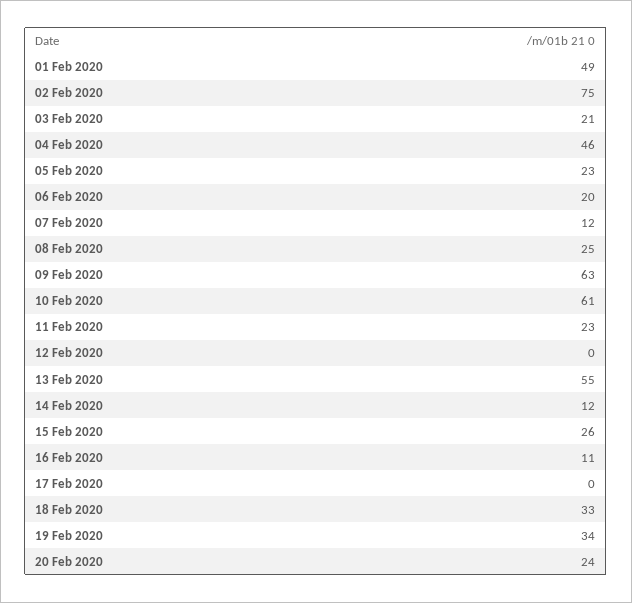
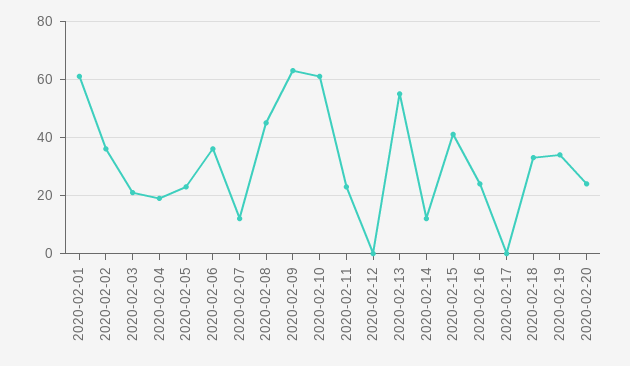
  {
-   "01 Feb 2020": 49,
+   "01 Feb 2020": 60,
-   "02 Feb 2020": 75,
+   "02 Feb 2020": 35,
    "03 Feb 2020": 21,
-   "04 Feb 2020": 46,
+   "04 Feb 2020": 20,
    "05 Feb 2020": 23,
-   "06 Feb 2020": 20,
+   "06 Feb 2020": 35,
    "07 Feb 2020": 12,
-   "08 Feb 2020": 25,
+   "08 Feb 2020": 45,
    "09 Feb 2020": 63,
    "10 Feb 2020": 61,
    "11 Feb 2020": 23,
    "12 Feb 2020": 0,
    "13 Feb 2020": 55,
    "14 Feb 2020": 12,
-   "15 Feb 2020": 26,
+   "15 Feb 2020": 40,
-   "16 Feb 2020": 11,
+   "16 Feb 2020": 25,
    "17 Feb 2020": 0,
    "18 Feb 2020": 33,
    "19 Feb 2020": 34,
    "20 Feb 2020": 24
  }

